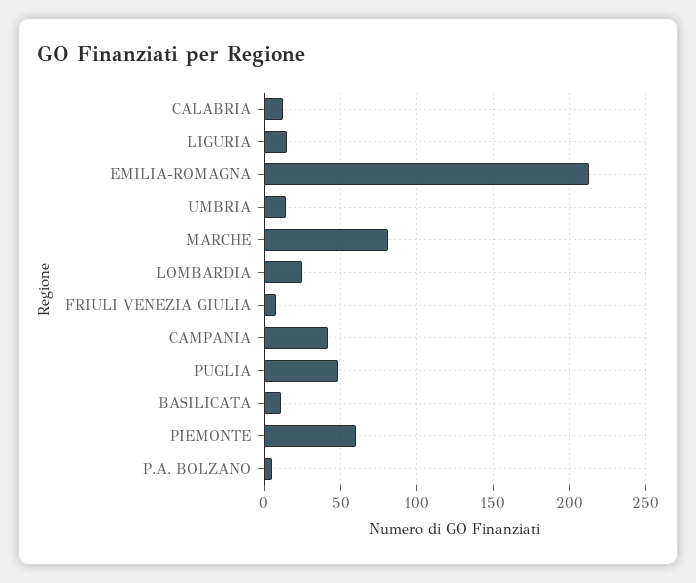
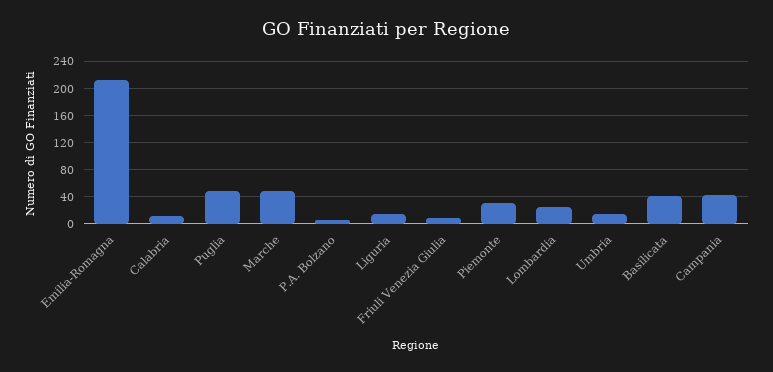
  {
    "CALABRIA": 10,
    "LIGURIA": 15,
    "EMILIA-ROMAGNA": 215,
    "UMBRIA": 15,
-   "MARCHE": 80,
+   "MARCHE": 50,
    "LOMBARDIA": 25,
    "FRIULI VENEZIA GIULIA": 10,
    "CAMPANIA": 40,
    "PUGLIA": 50,
-   "BASILICATA": 10,
+   "BASILICATA": 40,
-   "PIEMONTE": 60,
+   "PIEMONTE": 30,
    "P.A. BOLZANO": 5
  }

